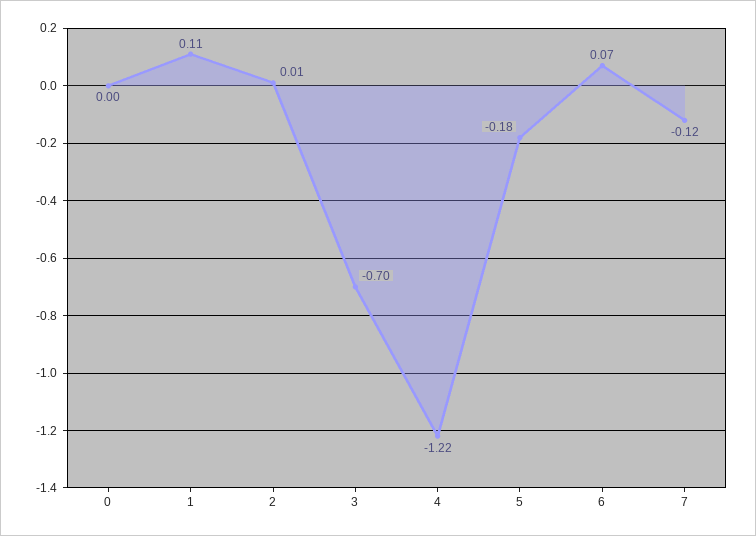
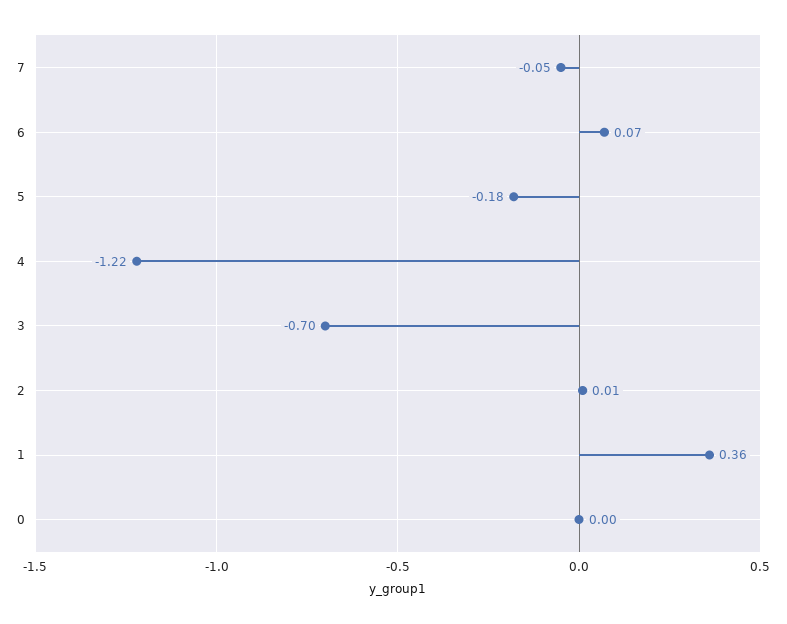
  {
    "0": 0,
-   "1": 0.11,
+   "1": 0.36,
    "2": 0.01,
    "3": -0.7,
    "4": -1.22,
    "5": -0.18,
    "6": 0.07,
-   "7": -0.12
+   "7": -0.05
  }

